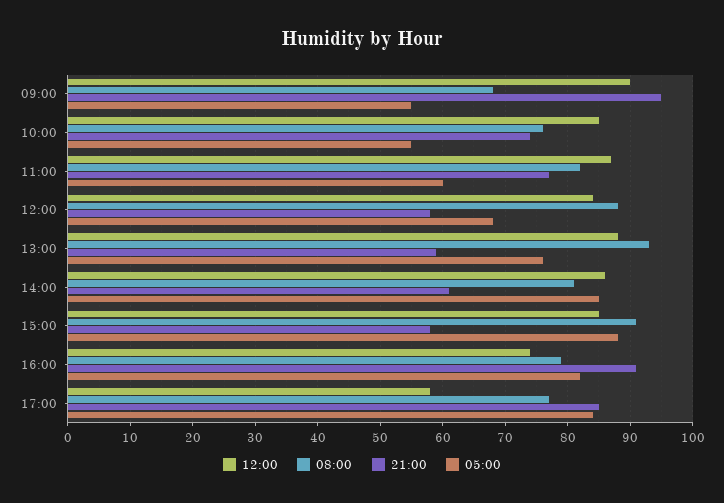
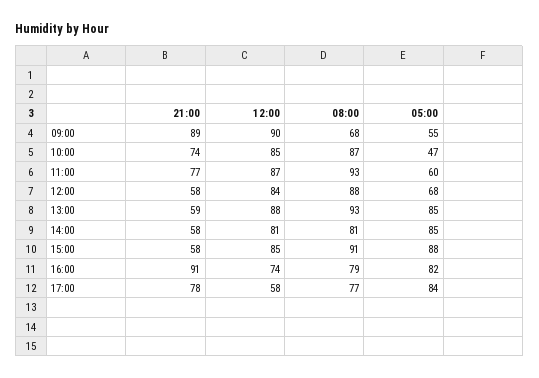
  {
    "12:00": {
      "09:00": 90,
      "10:00": 85,
      "11:00": 87,
      "12:00": 84,
      "13:00": 88,
-     "14:00": 86,
+     "14:00": 81,
      "15:00": 85,
      "16:00": 74,
      "17:00": 58
    },
    "08:00": {
      "09:00": 68,
-     "10:00": 76,
+     "10:00": 87,
-     "11:00": 82,
+     "11:00": 93,
      "12:00": 88,
      "13:00": 93,
      "14:00": 81,
      "15:00": 91,
      "16:00": 79,
      "17:00": 77
    },
    "21:00": {
-     "09:00": 95,
+     "09:00": 89,
      "10:00": 74,
      "11:00": 77,
      "12:00": 58,
      "13:00": 59,
-     "14:00": 61,
+     "14:00": 58,
      "15:00": 58,
      "16:00": 91,
-     "17:00": 85
+     "17:00": 78
    },
    "05:00": {
      "09:00": 55,
-     "10:00": 55,
+     "10:00": 47,
      "11:00": 60,
      "12:00": 68,
-     "13:00": 76,
+     "13:00": 85,
      "14:00": 85,
      "15:00": 88,
      "16:00": 82,
      "17:00": 84
    }
  }

